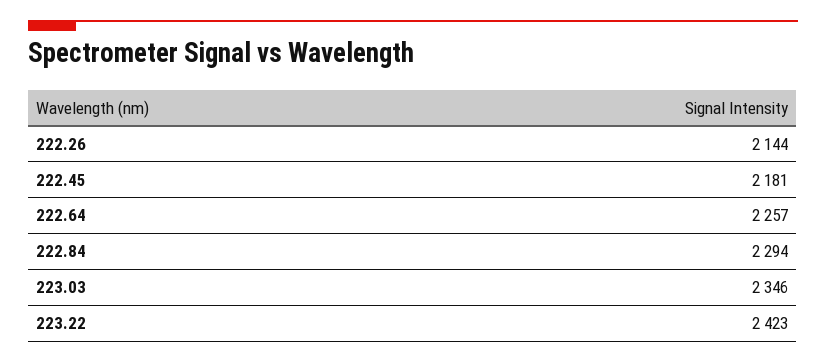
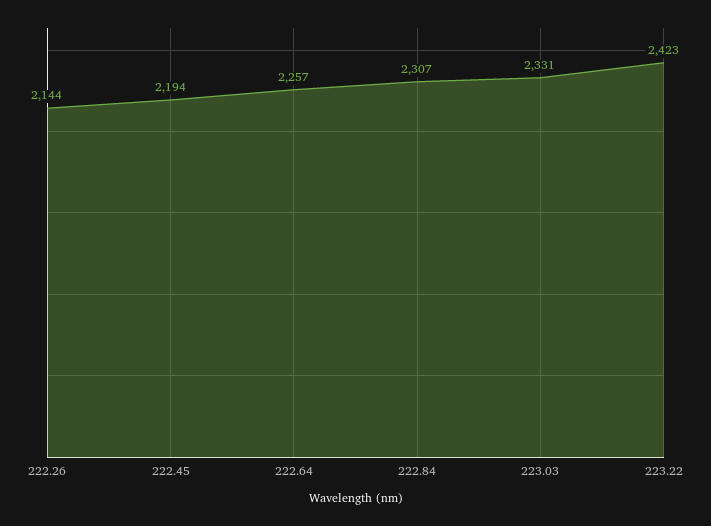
  {
    "222.26": 2144,
-   "222.45": 2181,
+   "222.45": 2194,
    "222.64": 2257,
-   "222.84": 2294,
+   "222.84": 2307,
-   "223.03": 2346,
+   "223.03": 2331,
    "223.22": 2423
  }

